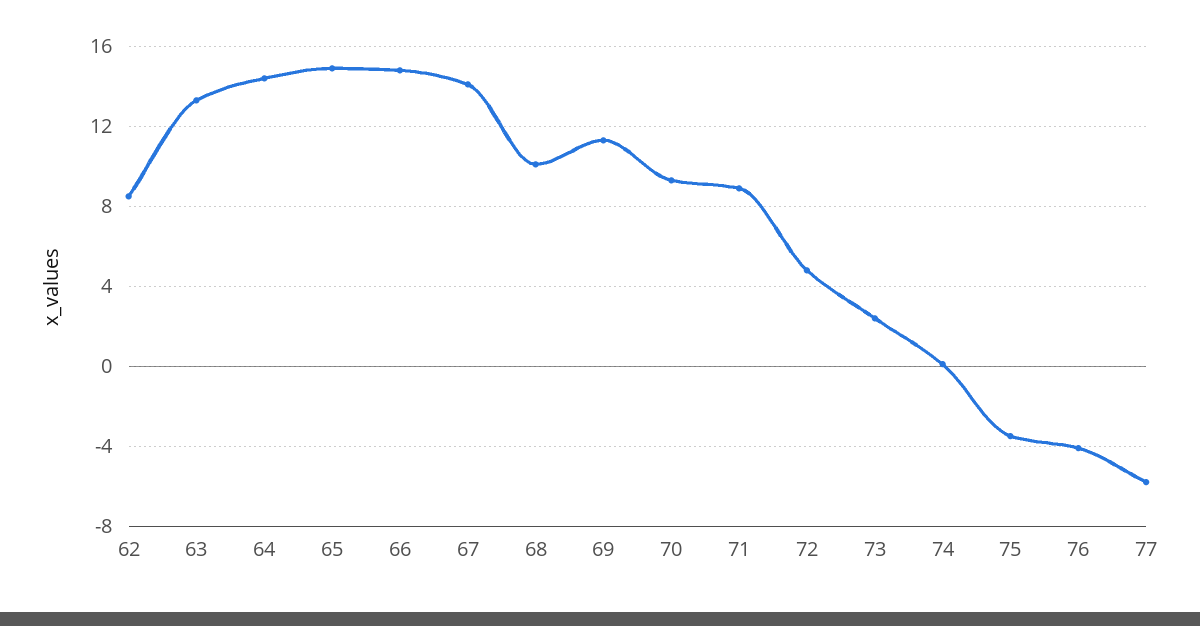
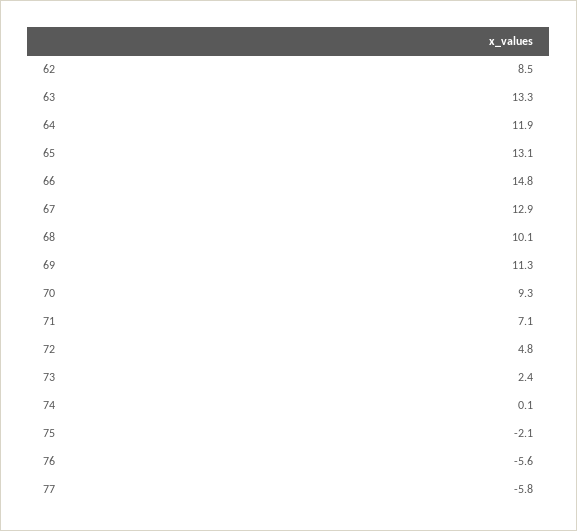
  {
    "62": 8.5,
    "63": 13.3,
-   "64": 14.5,
+   "64": 11.9,
-   "65": 15,
+   "65": 13.1,
    "66": 14.8,
-   "67": 14,
+   "67": 12.9,
    "68": 10.1,
    "69": 11.3,
    "70": 9.3,
-   "71": 9,
+   "71": 7.1,
    "72": 4.8,
    "73": 2.4,
    "74": 0.1,
-   "75": -3.5,
+   "75": -2.1,
-   "76": -4,
+   "76": -5.6,
    "77": -5.8
  }

